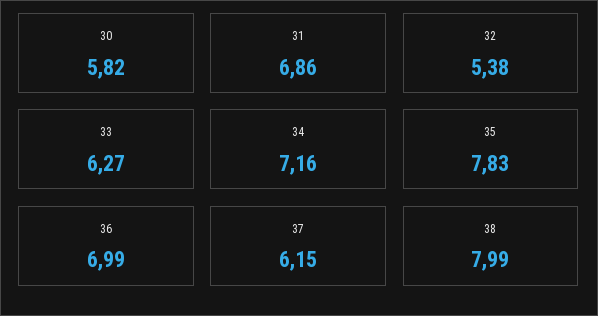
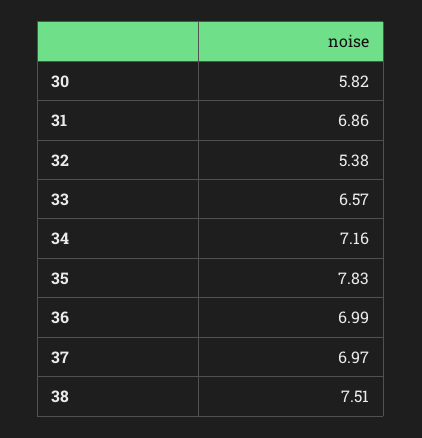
  {
    "30": 5.82,
    "31": 6.86,
    "32": 5.38,
-   "33": 6.27,
+   "33": 6.57,
    "34": 7.16,
    "35": 7.83,
    "36": 6.99,
-   "37": 6.15,
+   "37": 6.97,
-   "38": 7.99
+   "38": 7.51
  }

